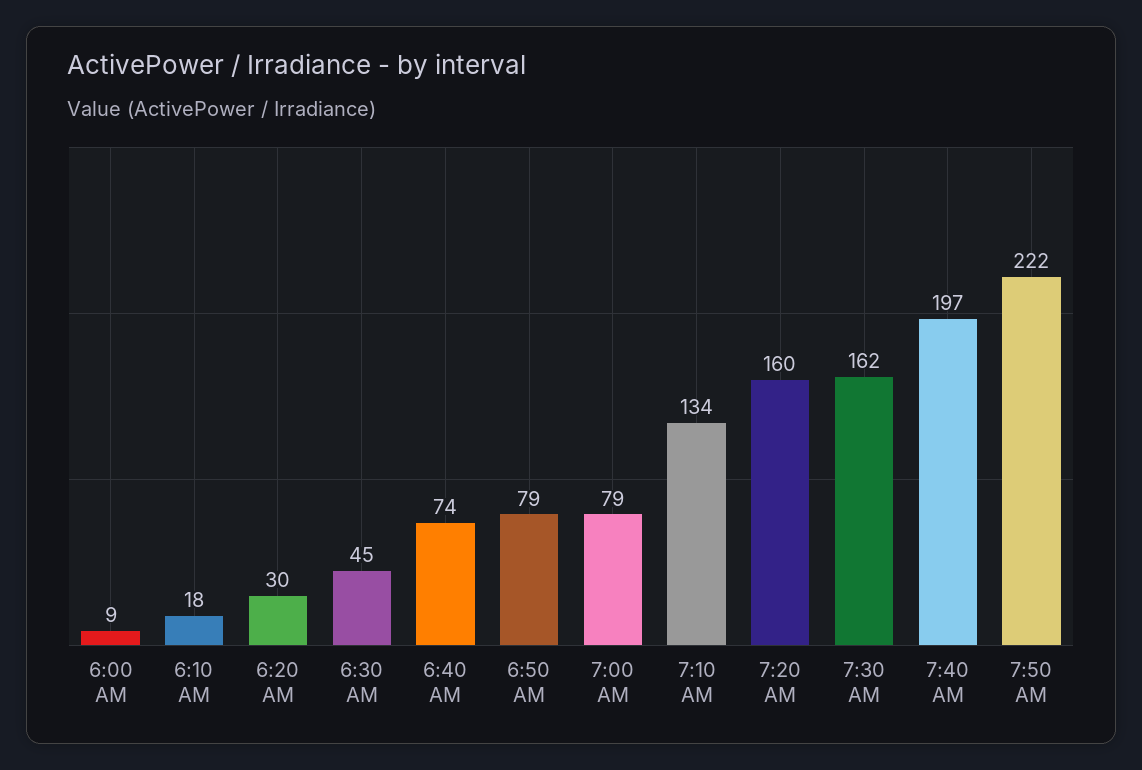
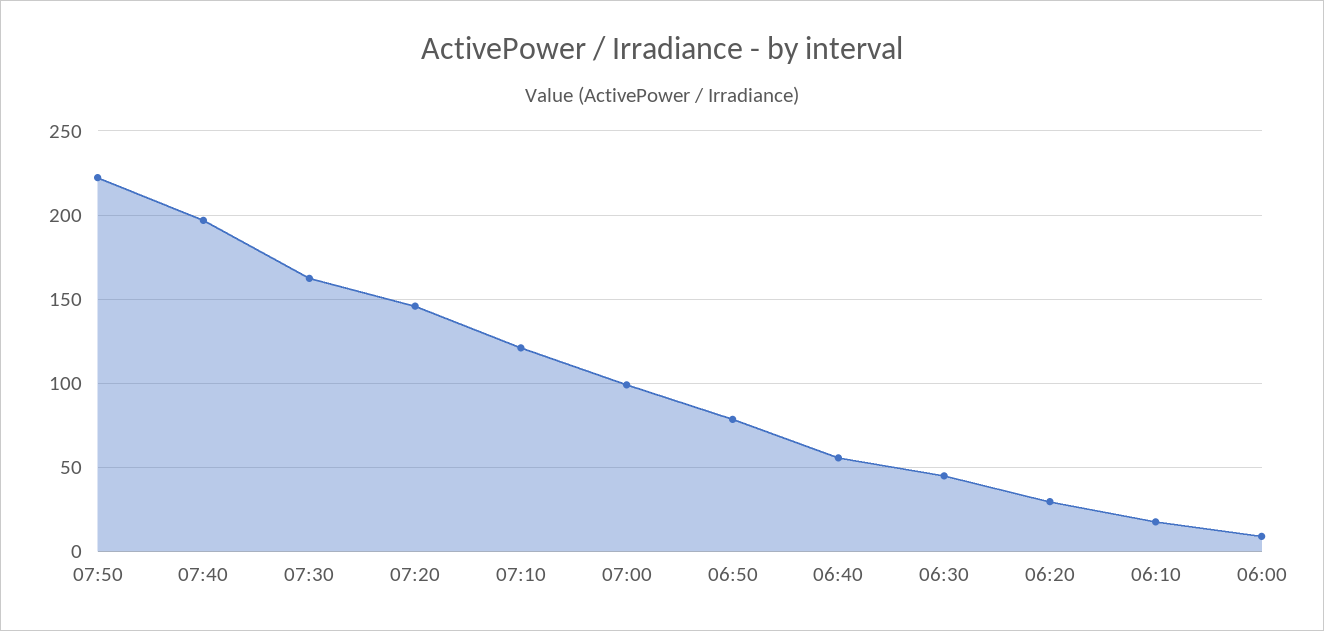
  {
    "6:00 AM": 9,
    "6:10 AM": 18,
    "6:20 AM": 30,
    "6:30 AM": 45,
-   "6:40 AM": 74,
+   "6:40 AM": 55,
    "6:50 AM": 79,
-   "7:00 AM": 79,
+   "7:00 AM": 100,
-   "7:10 AM": 134,
+   "7:10 AM": 120,
-   "7:20 AM": 160,
+   "7:20 AM": 145,
    "7:30 AM": 162,
    "7:40 AM": 197,
    "7:50 AM": 222
  }

